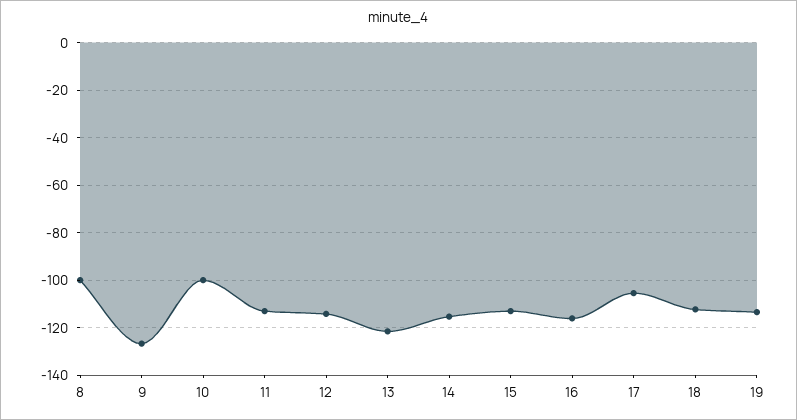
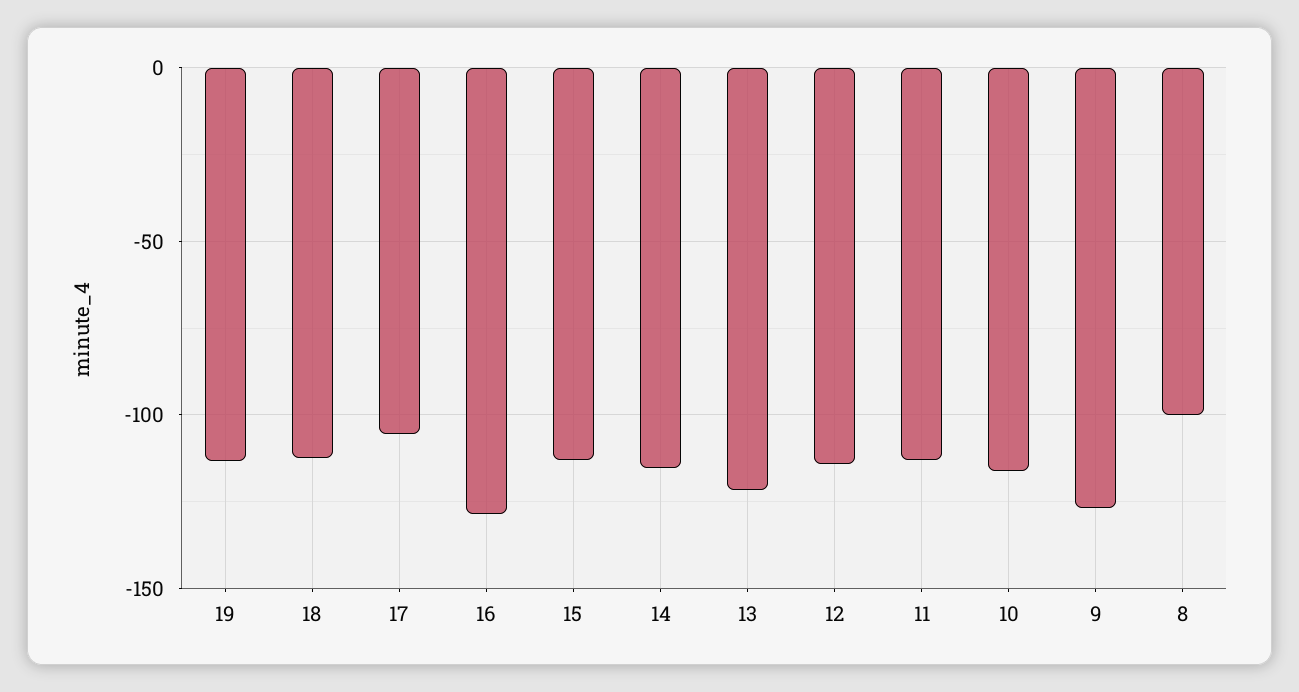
  {
    "8": -100,
    "9": -125,
-   "10": -100,
+   "10": -115,
    "11": -115,
    "12": -115,
    "13": -120,
    "14": -115,
    "15": -115,
-   "16": -115,
+   "16": -130,
    "17": -105,
    "18": -110,
    "19": -115
  }

